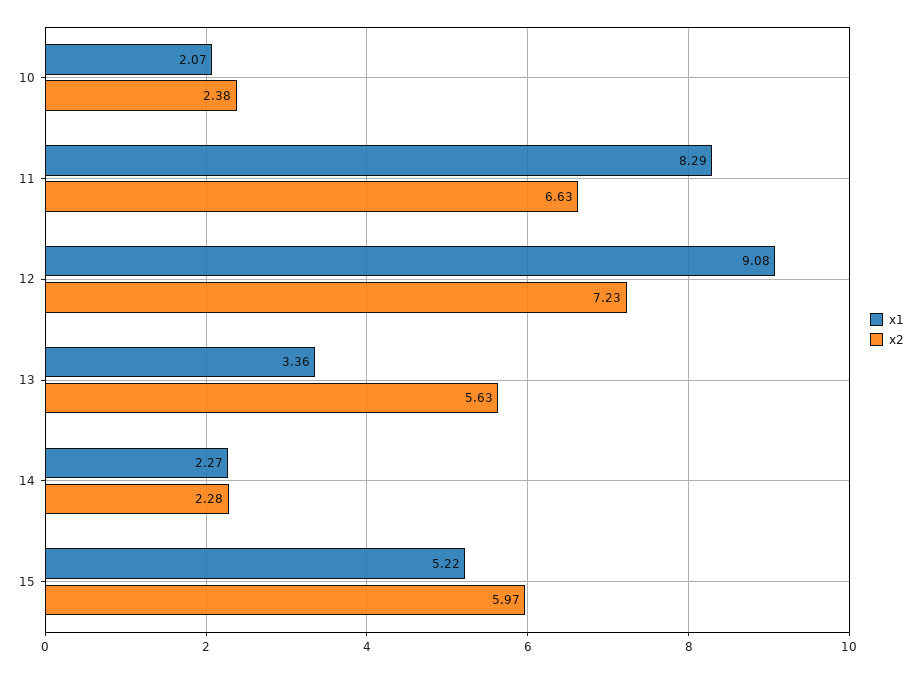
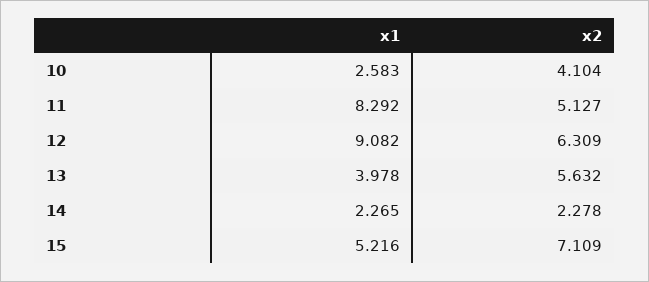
  {
    "x1": {
-     "10": 2.07,
+     "10": 2.583,
      "11": 8.292,
      "12": 9.082,
-     "13": 3.36,
+     "13": 3.978,
      "14": 2.265,
      "15": 5.216
    },
    "x2": {
-     "10": 2.38,
+     "10": 4.104,
-     "11": 6.63,
+     "11": 5.127,
-     "12": 7.23,
+     "12": 6.309,
      "13": 5.632,
      "14": 2.278,
-     "15": 5.97
+     "15": 7.109
    }
  }

